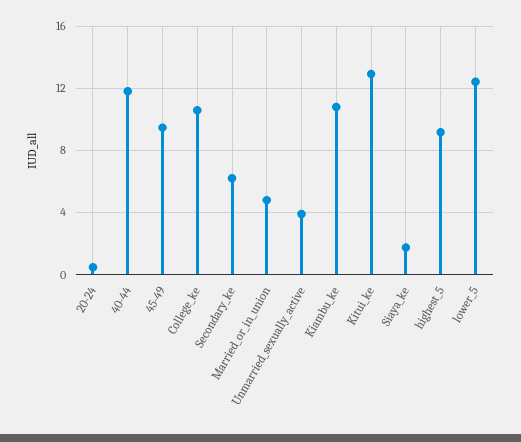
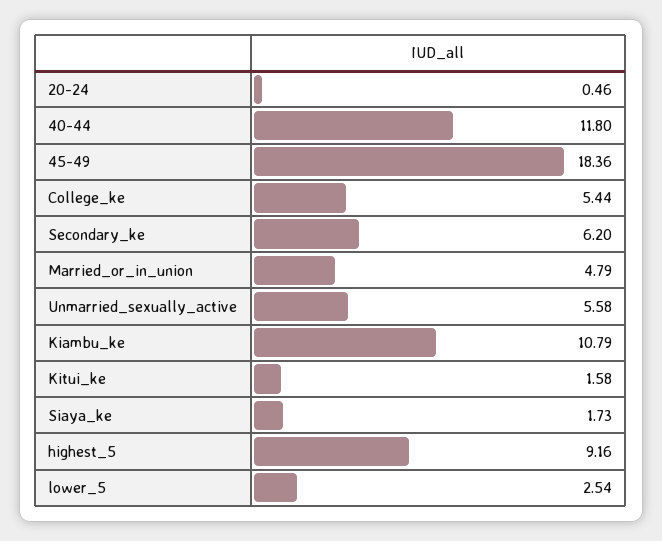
  {
    "20-24": 0.46,
    "40-44": 11.8,
-   "45-49": 9.5,
+   "45-49": 18.36,
-   "College_ke": 10.5,
+   "College_ke": 5.44,
    "Secondary_ke": 6.2,
    "Married_or_in_union": 4.79,
-   "Unmarried_sexually_active": 4,
+   "Unmarried_sexually_active": 5.58,
    "Kiambu_ke": 10.79,
-   "Kitui_ke": 13,
+   "Kitui_ke": 1.58,
    "Siaya_ke": 1.73,
    "highest_5": 9.16,
-   "lower_5": 12.5
+   "lower_5": 2.54
  }

